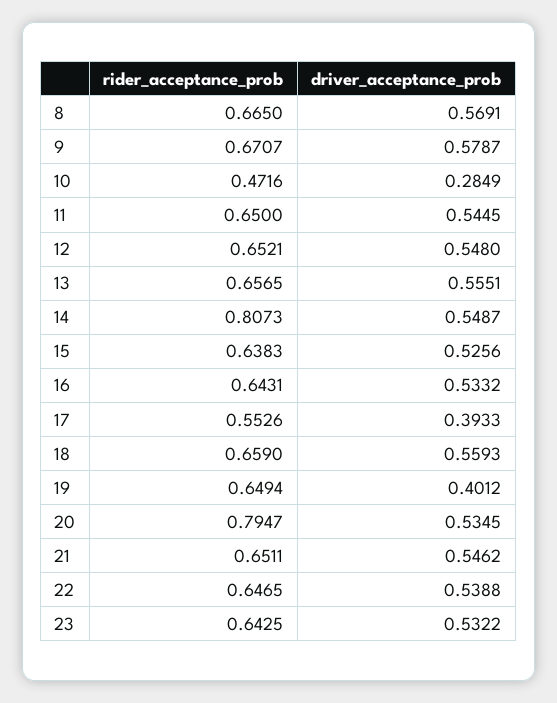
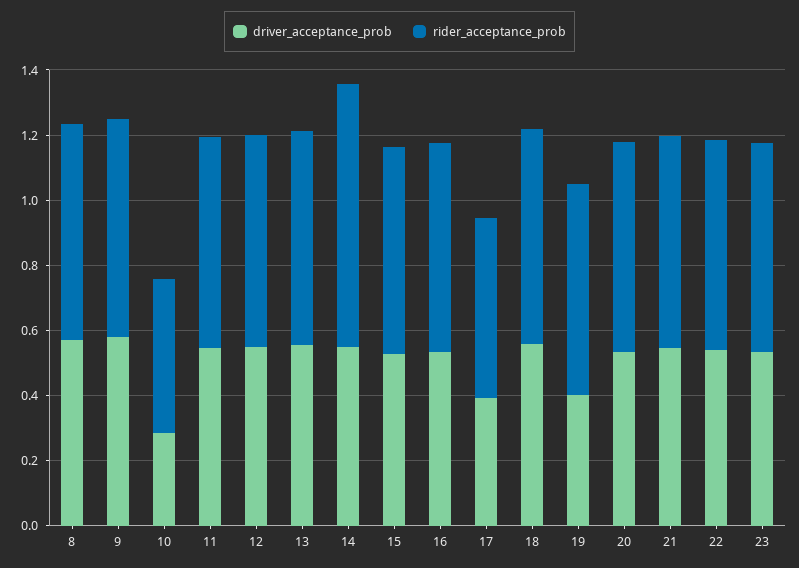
  {
    "rider_acceptance_prob": {
      "8": 0.665,
      "9": 0.6707,
      "10": 0.4716,
      "11": 0.65,
      "12": 0.6521,
      "13": 0.6565,
      "14": 0.8073,
      "15": 0.6383,
      "16": 0.6431,
      "17": 0.5526,
      "18": 0.659,
      "19": 0.6494,
-     "20": 0.7947,
+     "20": 0.65,
      "21": 0.6511,
      "22": 0.6465,
      "23": 0.6425
    },
    "driver_acceptance_prob": {
      "8": 0.5691,
      "9": 0.5787,
      "10": 0.2849,
      "11": 0.5445,
      "12": 0.548,
      "13": 0.5551,
      "14": 0.5487,
      "15": 0.5256,
      "16": 0.5332,
      "17": 0.3933,
      "18": 0.5593,
      "19": 0.4012,
      "20": 0.5345,
      "21": 0.5462,
      "22": 0.5388,
      "23": 0.5322
    }
  }

